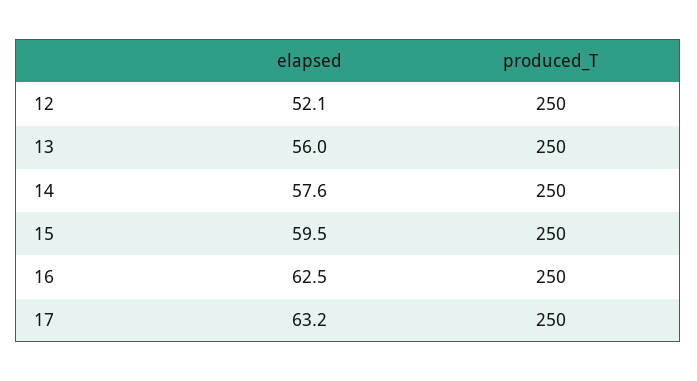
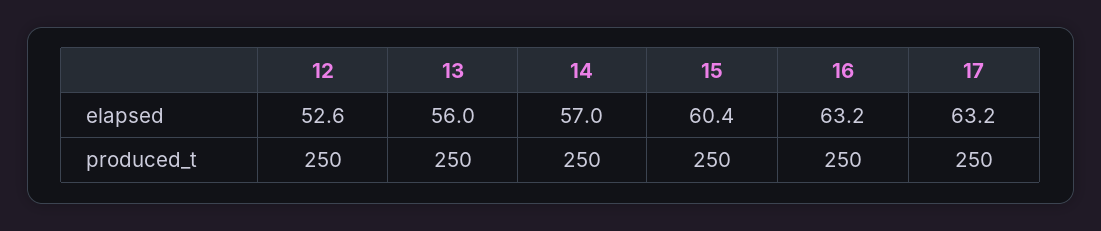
  {
    "elapsed": {
-     "12": 52.1,
+     "12": 52.6,
      "13": 56,
-     "14": 57.6,
+     "14": 57,
-     "15": 59.5,
+     "15": 60.4,
-     "16": 62.5,
+     "16": 63.2,
      "17": 63.2
    },
    "produced_T": {
      "12": 250,
      "13": 250,
      "14": 250,
      "15": 250,
      "16": 250,
      "17": 250
    }
  }

